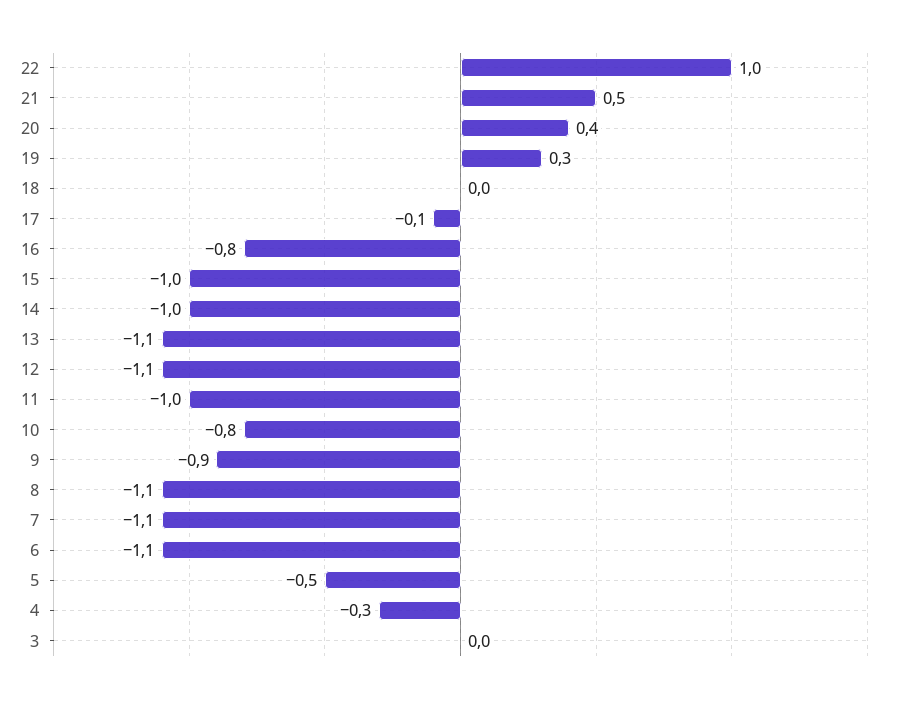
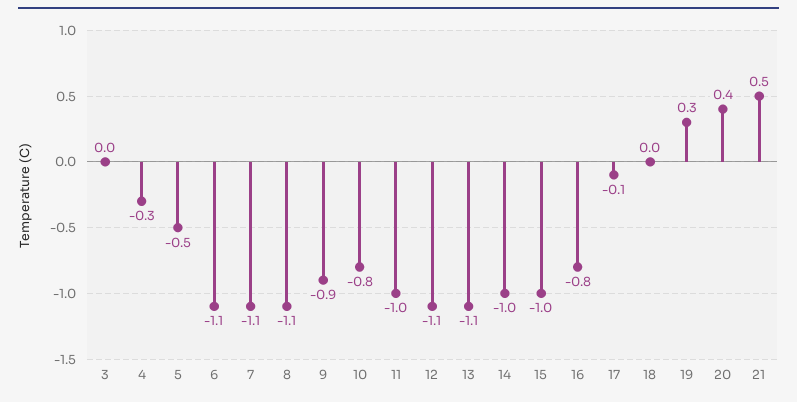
  {
-   "22": 1,
    "21": 0.5,
    "20": 0.4,
    "19": 0.3,
    "18": 0,
    "17": -0.1,
    "16": -0.8,
    "15": -1,
    "14": -1,
    "13": -1.1,
    "12": -1.1,
    "11": -1,
    "10": -0.8,
    "9": -0.9,
    "8": -1.1,
    "7": -1.1,
    "6": -1.1,
    "5": -0.5,
    "4": -0.3,
    "3": 0
  }

